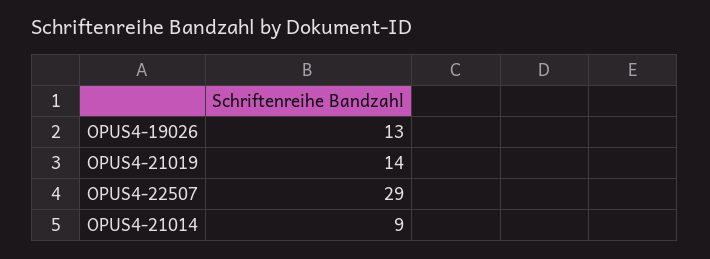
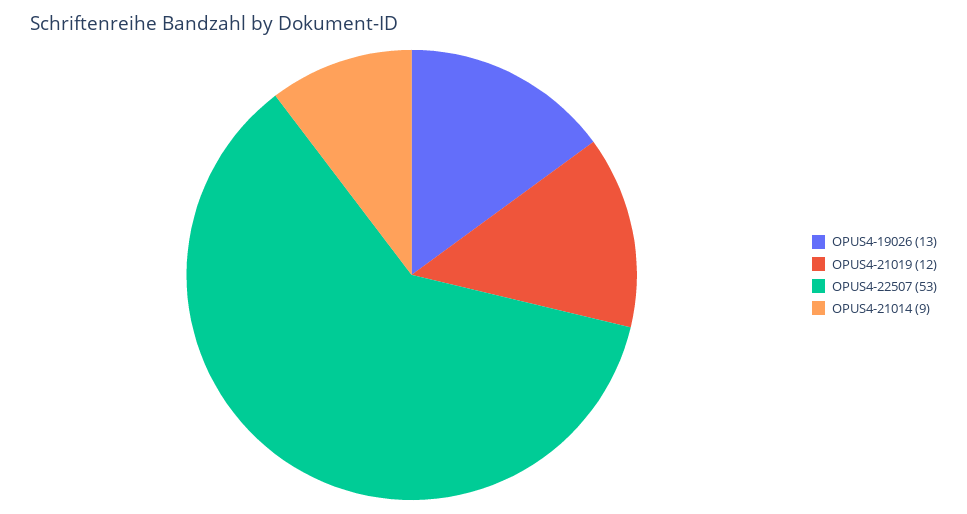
  {
    "OPUS4-19026": 13,
-   "OPUS4-21019": 14,
+   "OPUS4-21019": 12,
-   "OPUS4-22507": 29,
+   "OPUS4-22507": 53,
    "OPUS4-21014": 9
  }

